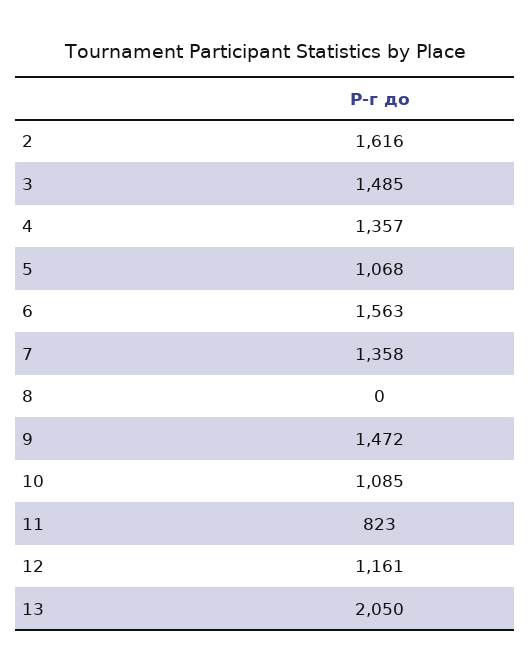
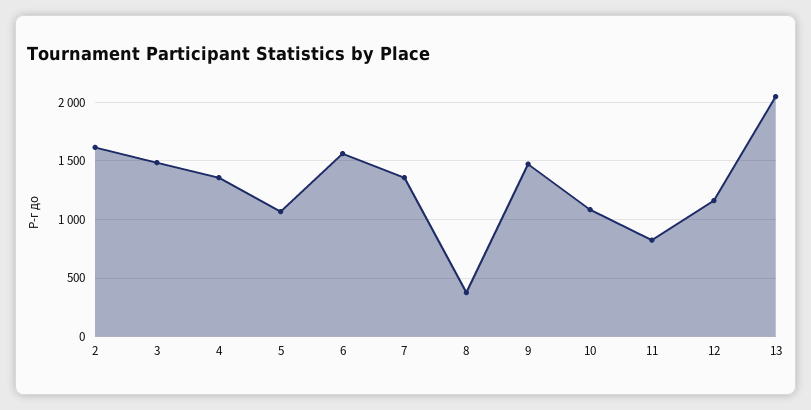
  {
    "2": 1616,
    "3": 1485,
    "4": 1357,
    "5": 1068,
    "6": 1563,
    "7": 1358,
-   "8": 0,
+   "8": 400,
    "9": 1472,
    "10": 1085,
    "11": 823,
    "12": 1161,
    "13": 2050
  }

